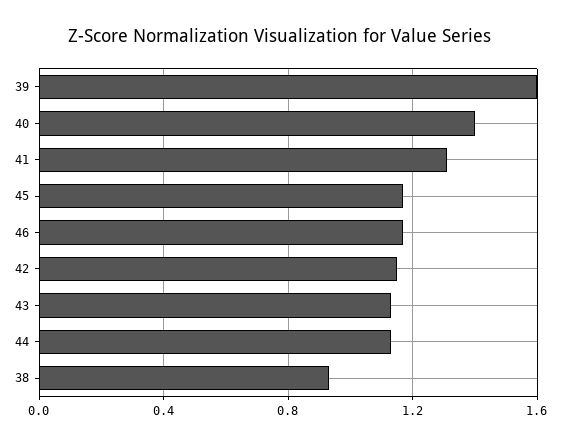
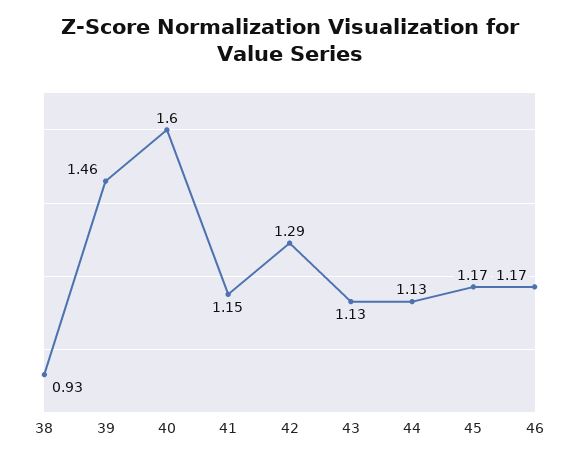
  {
-   "39": 1.6,
+   "39": 1.46,
-   "40": 1.4,
+   "40": 1.6,
-   "41": 1.3,
+   "41": 1.15,
    "45": 1.17,
    "46": 1.17,
-   "42": 1.15,
+   "42": 1.29,
    "43": 1.13,
    "44": 1.13,
    "38": 0.93
  }

